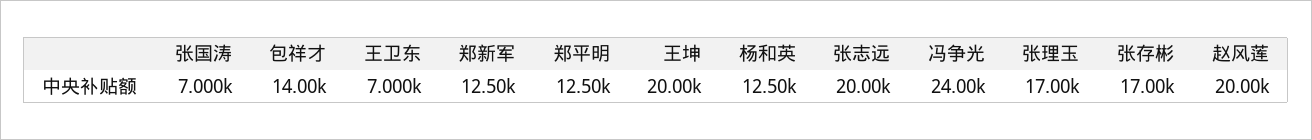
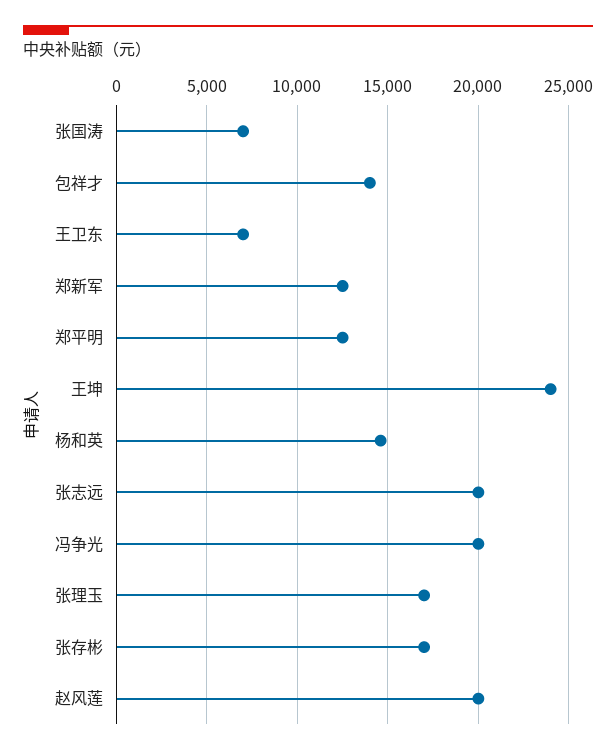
  {
    "张国涛": 7000,
    "包祥才": 14000,
    "王卫东": 7000,
    "郑新军": 12500,
    "郑平明": 12500,
-   "王坤": 20000,
+   "王坤": 24000,
-   "杨和英": 12500,
+   "杨和英": 14500,
    "张志远": 20000,
-   "冯争光": 24000,
+   "冯争光": 20000,
    "张理玉": 17000,
    "张存彬": 17000,
    "赵风莲": 20000
  }

